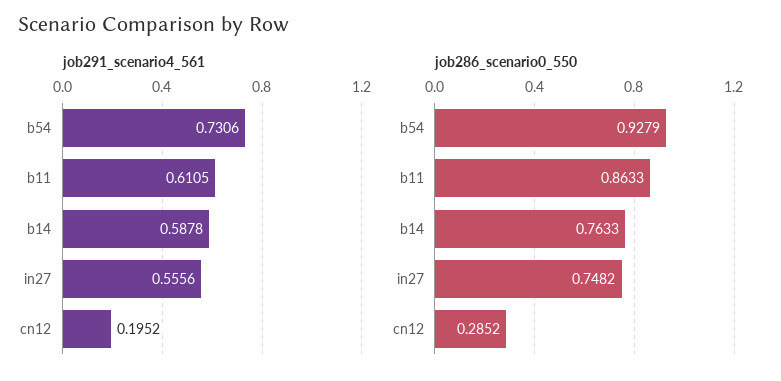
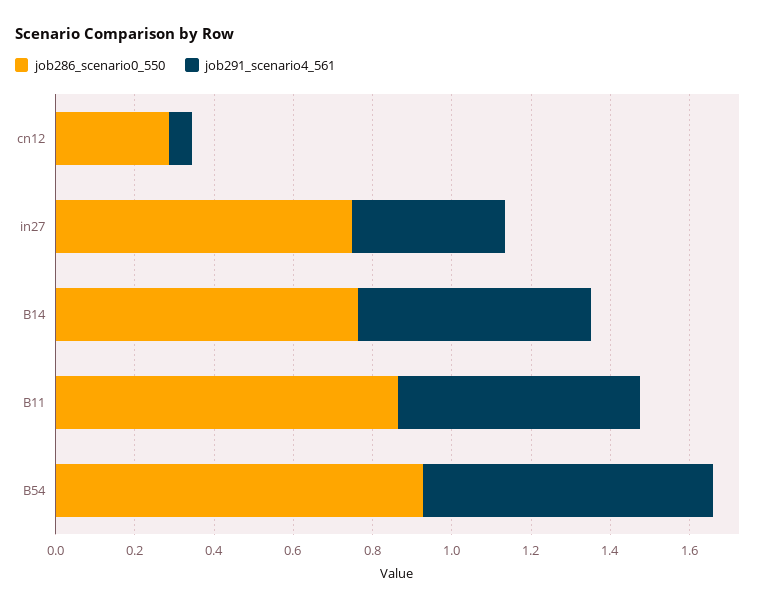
  {
    "job291_scenario4_561": {
      "b54": 0.7306,
      "b11": 0.6105,
      "b14": 0.5878,
-     "in27": 0.5556,
+     "in27": 0.4,
-     "cn12": 0.1952
+     "cn12": 0.05
    },
    "job286_scenario0_550": {
      "b54": 0.9279,
      "b11": 0.8633,
      "b14": 0.7633,
      "in27": 0.7482,
      "cn12": 0.2852
    }
  }

